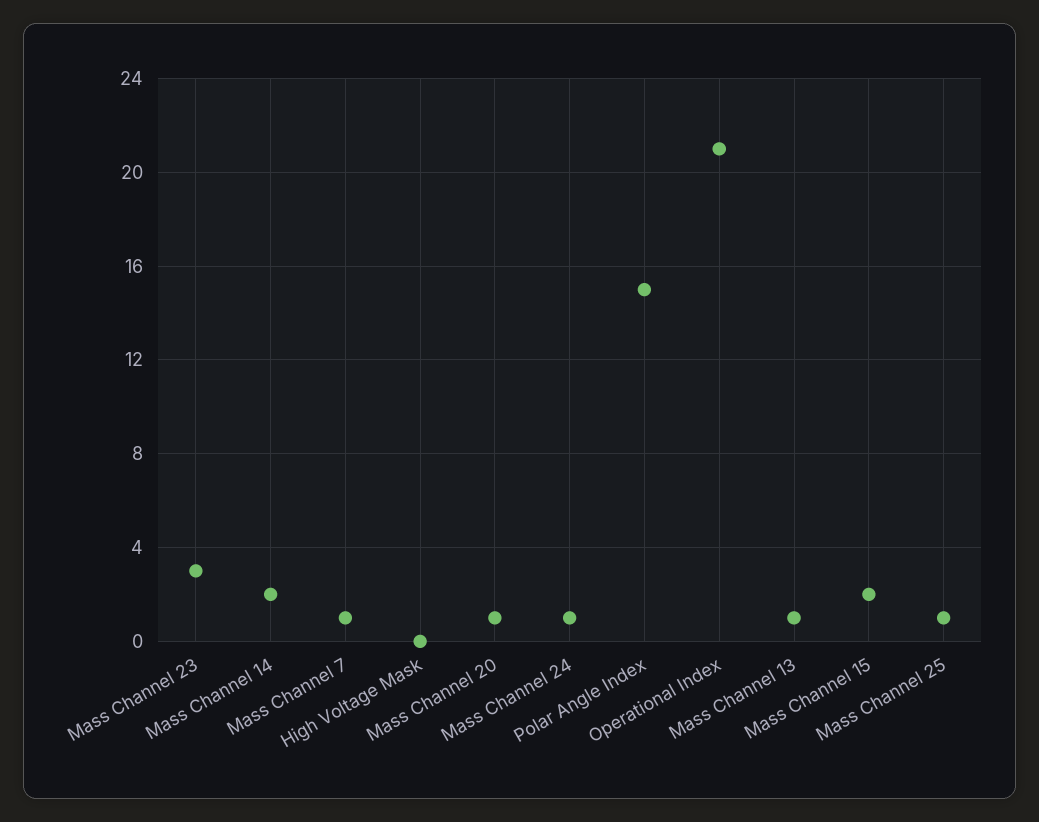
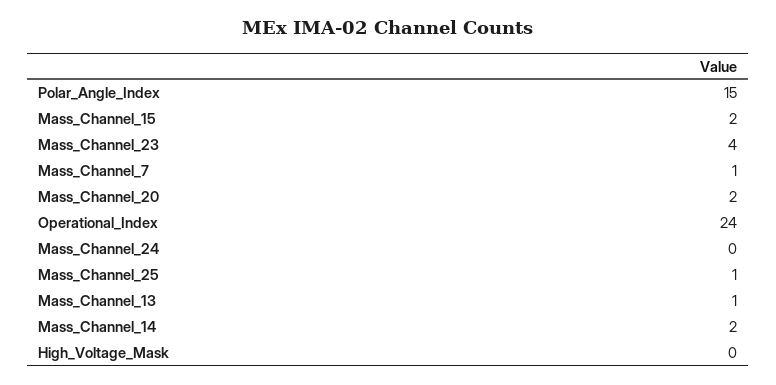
  {
-   "Mass Channel 23": 3,
+   "Mass Channel 23": 4,
    "Mass Channel 14": 2,
    "Mass Channel 7": 1,
    "High Voltage Mask": 0,
-   "Mass Channel 20": 1,
+   "Mass Channel 20": 2,
-   "Mass Channel 24": 1,
+   "Mass Channel 24": 0,
    "Polar Angle Index": 15,
-   "Operational Index": 21,
+   "Operational Index": 24,
    "Mass Channel 13": 1,
    "Mass Channel 15": 2,
    "Mass Channel 25": 1
  }

